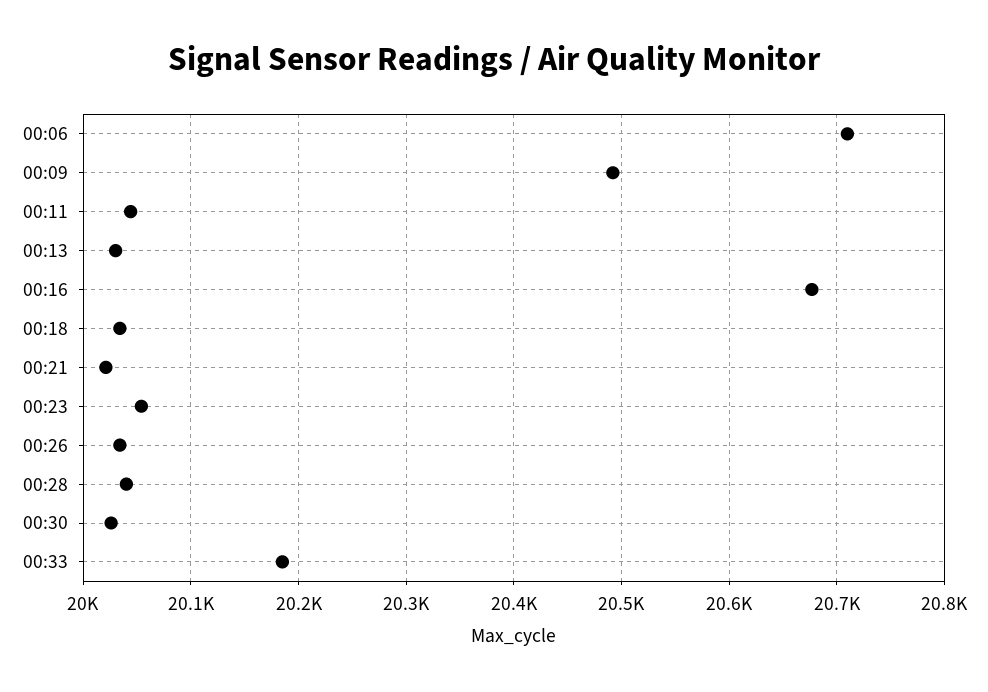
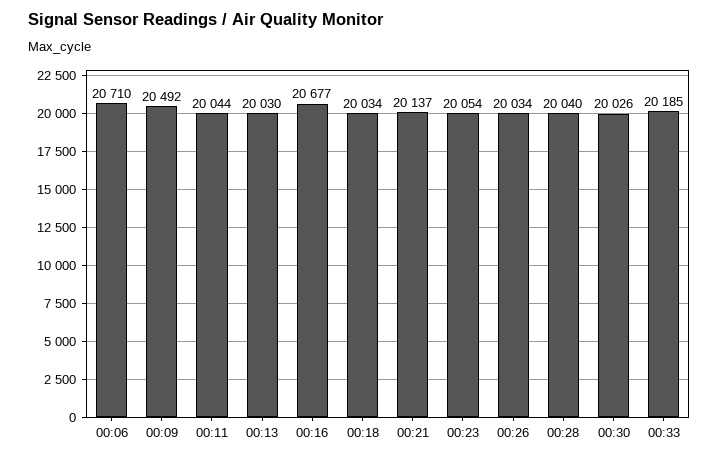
  {
    "00:06": 20710,
    "00:09": 20492,
    "00:11": 20044,
    "00:13": 20030,
    "00:16": 20677,
    "00:18": 20034,
-   "00:21": 20020,
+   "00:21": 20137,
    "00:23": 20054,
    "00:26": 20034,
    "00:28": 20040,
    "00:30": 20026,
    "00:33": 20185
  }

